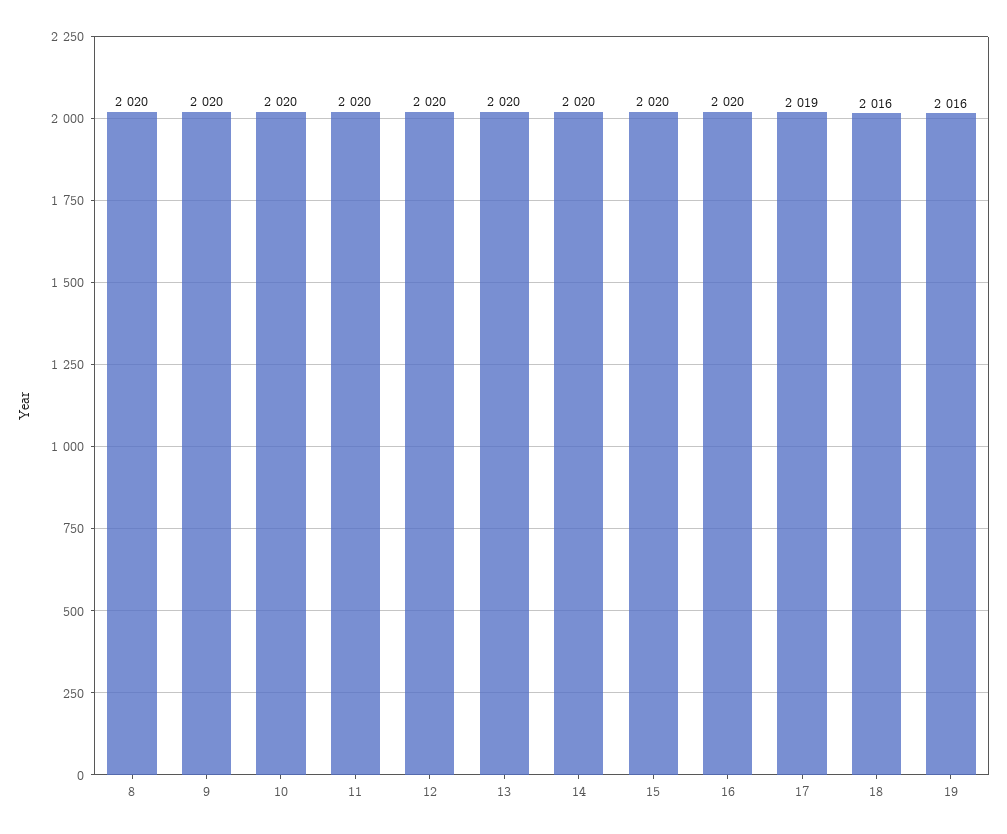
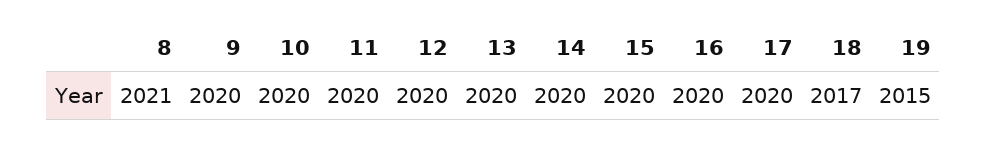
  {
-   "8": 2020,
+   "8": 2021,
    "9": 2020,
    "10": 2020,
    "11": 2020,
    "12": 2020,
    "13": 2020,
    "14": 2020,
    "15": 2020,
    "16": 2020,
-   "17": 2019,
+   "17": 2020,
-   "18": 2016,
+   "18": 2017,
-   "19": 2016
+   "19": 2015
  }

